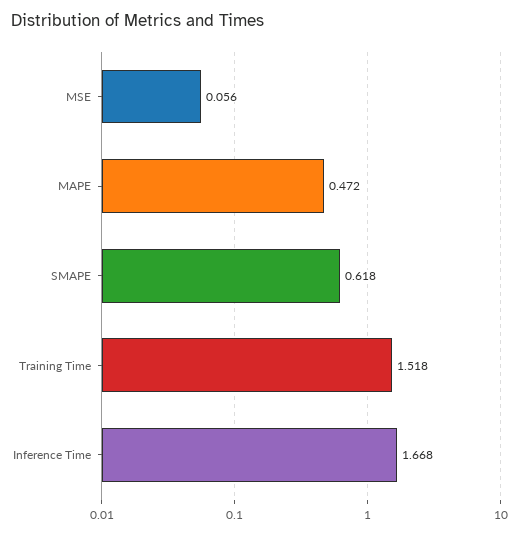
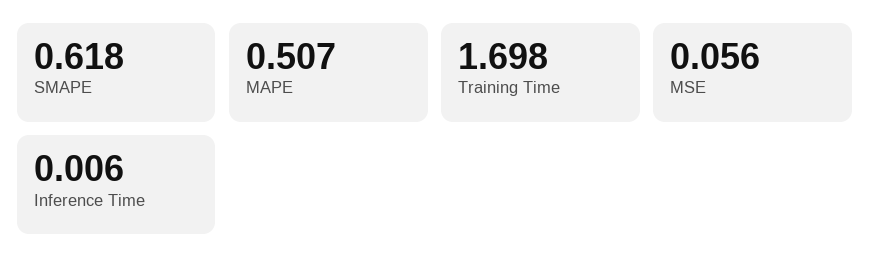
  {
    "MSE": 0.056,
-   "MAPE": 0.472,
+   "MAPE": 0.507,
    "SMAPE": 0.618,
-   "Training Time": 1.518,
+   "Training Time": 1.698,
-   "Inference Time": 1.668
+   "Inference Time": 0.006
  }

